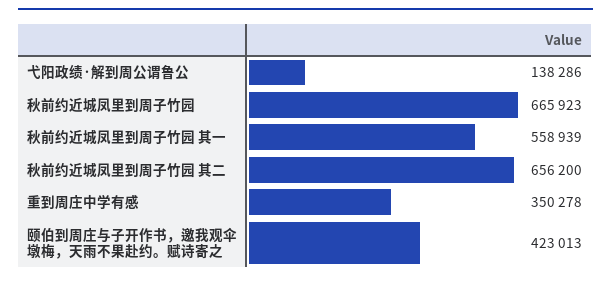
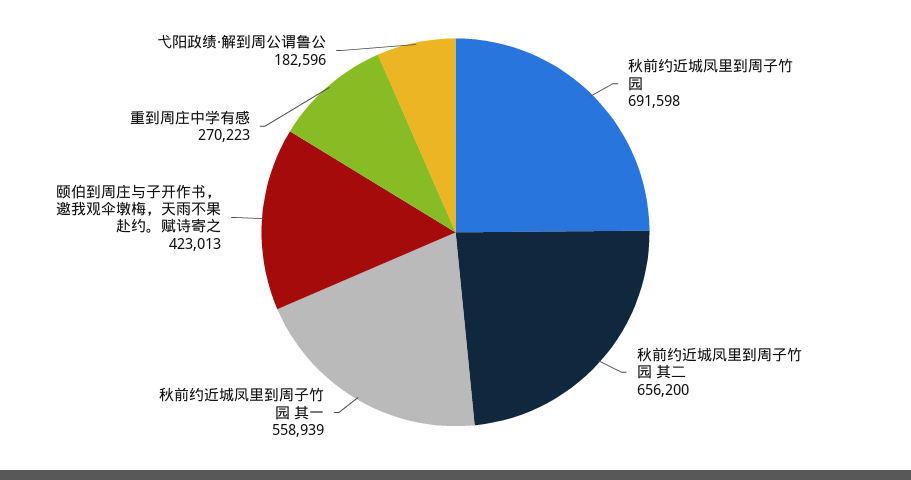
  {
-   "弋阳政绩·解到周公谓鲁公": 138286,
+   "弋阳政绩·解到周公谓鲁公": 182596,
-   "秋前约近城凤里到周子竹园": 665923,
+   "秋前约近城凤里到周子竹园": 691598,
    "秋前约近城凤里到周子竹园 其一": 558939,
    "秋前约近城凤里到周子竹园 其二": 656200,
-   "重到周庄中学有感": 350278,
+   "重到周庄中学有感": 270223,
    "颐伯到周庄与子开作书，邀我观伞墩梅，天雨不果赴约。赋诗寄之": 423013
  }

